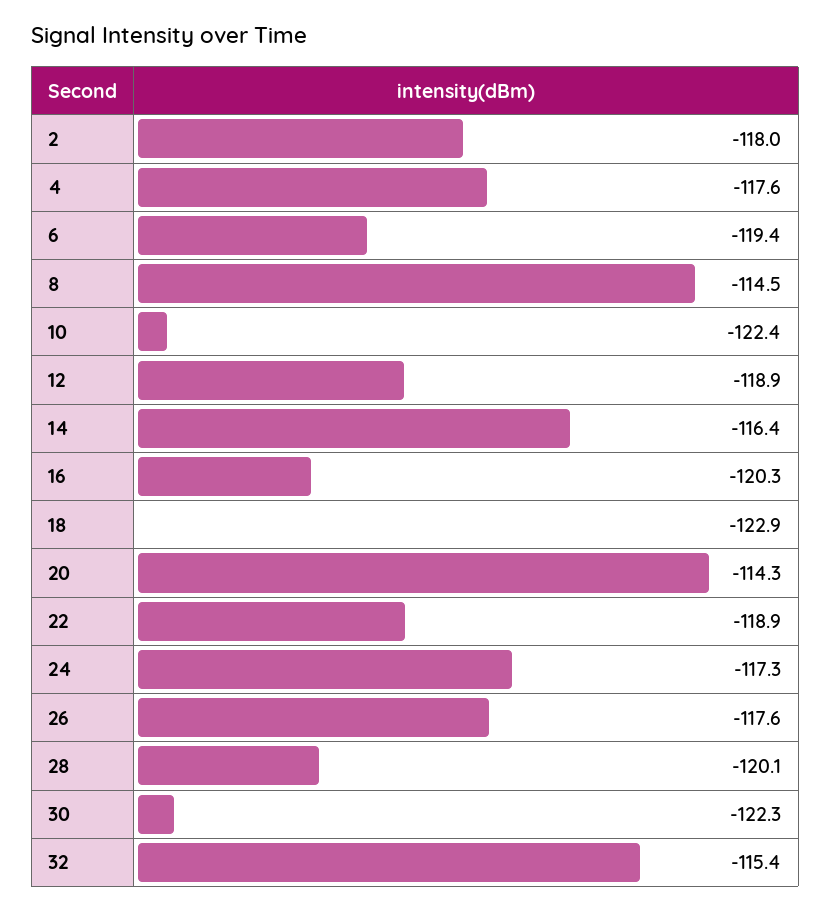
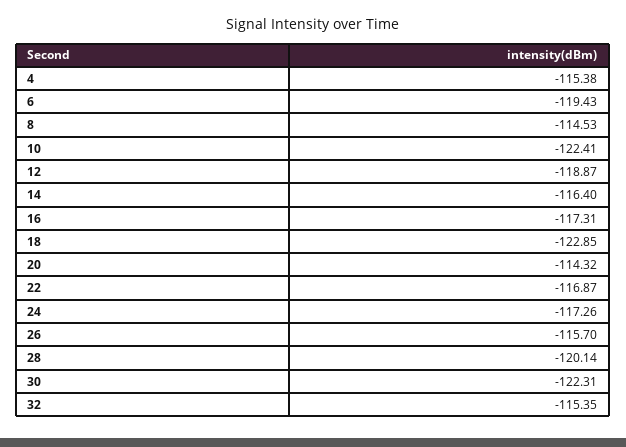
  {
-   "2": -118,
-   "4": -117.6,
+   "4": -115.38,
    "6": -119.43,
    "8": -114.53,
    "10": -122.41,
    "12": -118.87,
    "14": -116.4,
-   "16": -120.3,
+   "16": -117.31,
    "18": -122.85,
    "20": -114.32,
-   "22": -118.9,
+   "22": -116.87,
    "24": -117.26,
-   "26": -117.6,
+   "26": -115.7,
    "28": -120.14,
    "30": -122.31,
    "32": -115.35
  }

